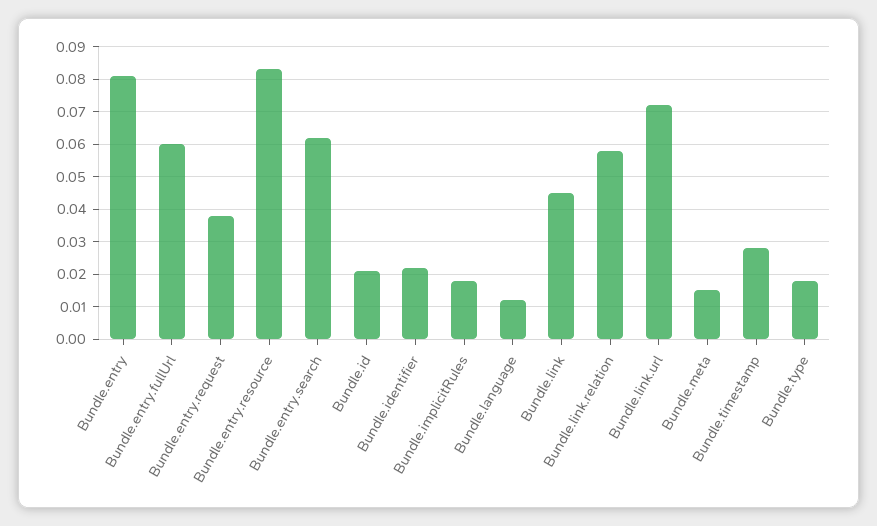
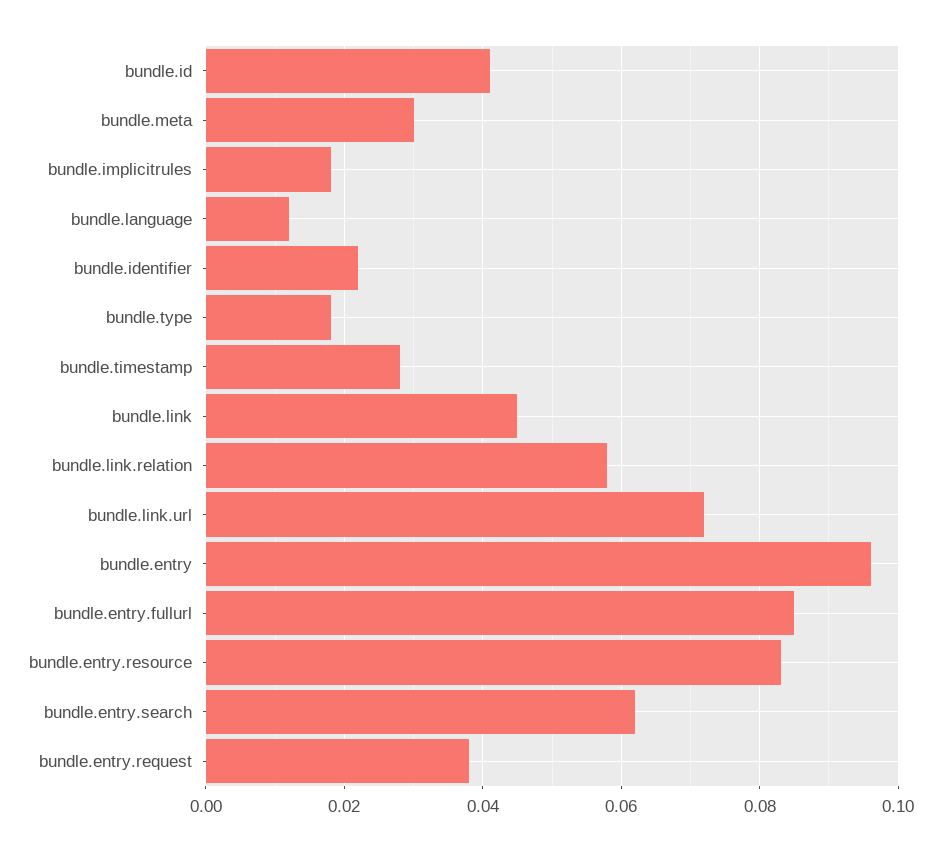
  {
-   "Bundle.entry": 0.08,
+   "Bundle.entry": 0.095,
-   "Bundle.entry.fullUrl": 0.06,
+   "Bundle.entry.fullUrl": 0.085,
    "Bundle.entry.request": 0.04,
    "Bundle.entry.resource": 0.085,
    "Bundle.entry.search": 0.06,
-   "Bundle.id": 0.02,
+   "Bundle.id": 0.04,
    "Bundle.identifier": 0.02,
    "Bundle.implicitRules": 0.02,
    "Bundle.language": 0.01,
    "Bundle.link": 0.045,
    "Bundle.link.relation": 0.06,
    "Bundle.link.url": 0.07,
-   "Bundle.meta": 0.015,
+   "Bundle.meta": 0.03,
    "Bundle.timestamp": 0.03,
    "Bundle.type": 0.02
  }

